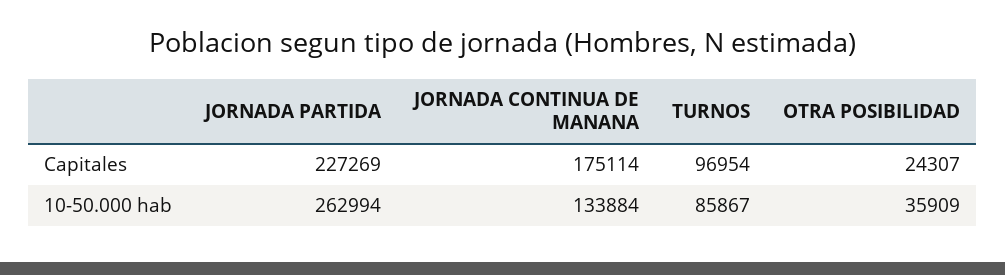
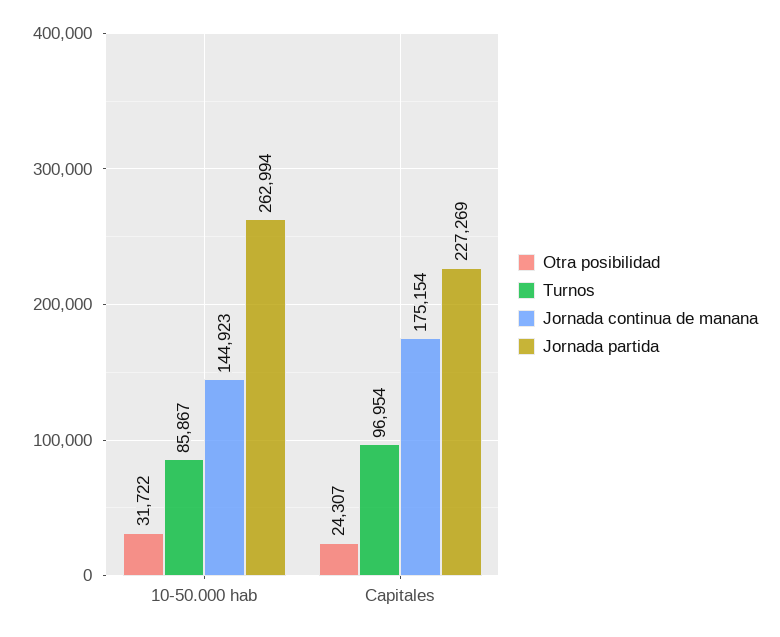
  {
    "JORNADA PARTIDA": {
      "Capitales": 227269,
      "10-50.000 hab": 262994
    },
    "JORNADA CONTINUA DE MANANA": {
-     "Capitales": 175114,
+     "Capitales": 175154,
-     "10-50.000 hab": 133884
+     "10-50.000 hab": 144923
    },
    "TURNOS": {
      "Capitales": 96954,
      "10-50.000 hab": 85867
    },
    "OTRA POSIBILIDAD": {
      "Capitales": 24307,
-     "10-50.000 hab": 35909
+     "10-50.000 hab": 31722
    }
  }

